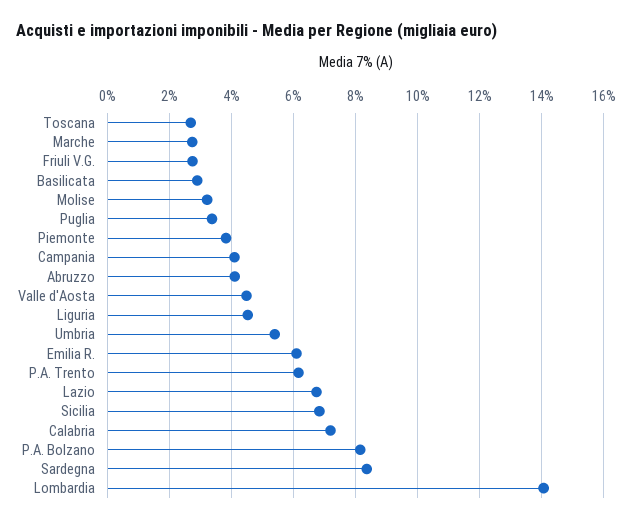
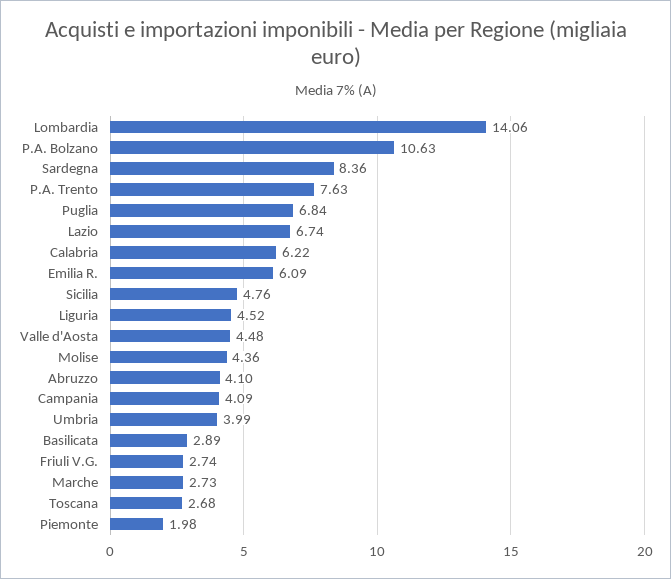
  {
    "Toscana": 2.68,
    "Marche": 2.73,
    "Friuli V.G.": 2.74,
    "Basilicata": 2.89,
-   "Molise": 3.2,
+   "Molise": 4.36,
-   "Puglia": 3.4,
+   "Puglia": 6.84,
-   "Piemonte": 3.8,
+   "Piemonte": 1.98,
    "Campania": 4.09,
    "Abruzzo": 4.1,
    "Valle d'Aosta": 4.48,
    "Liguria": 4.52,
-   "Umbria": 5.4,
+   "Umbria": 3.99,
    "Emilia R.": 6.09,
-   "P.A. Trento": 6.2,
+   "P.A. Trento": 7.63,
    "Lazio": 6.74,
-   "Sicilia": 6.8,
+   "Sicilia": 4.76,
-   "Calabria": 7.2,
+   "Calabria": 6.22,
-   "P.A. Bolzano": 8.2,
+   "P.A. Bolzano": 10.63,
    "Sardegna": 8.36,
    "Lombardia": 14.06
  }

